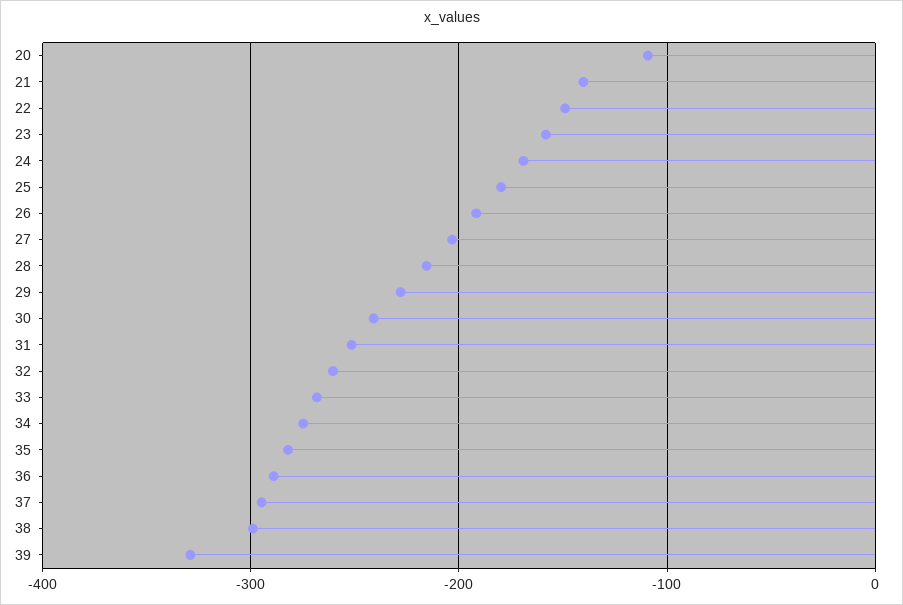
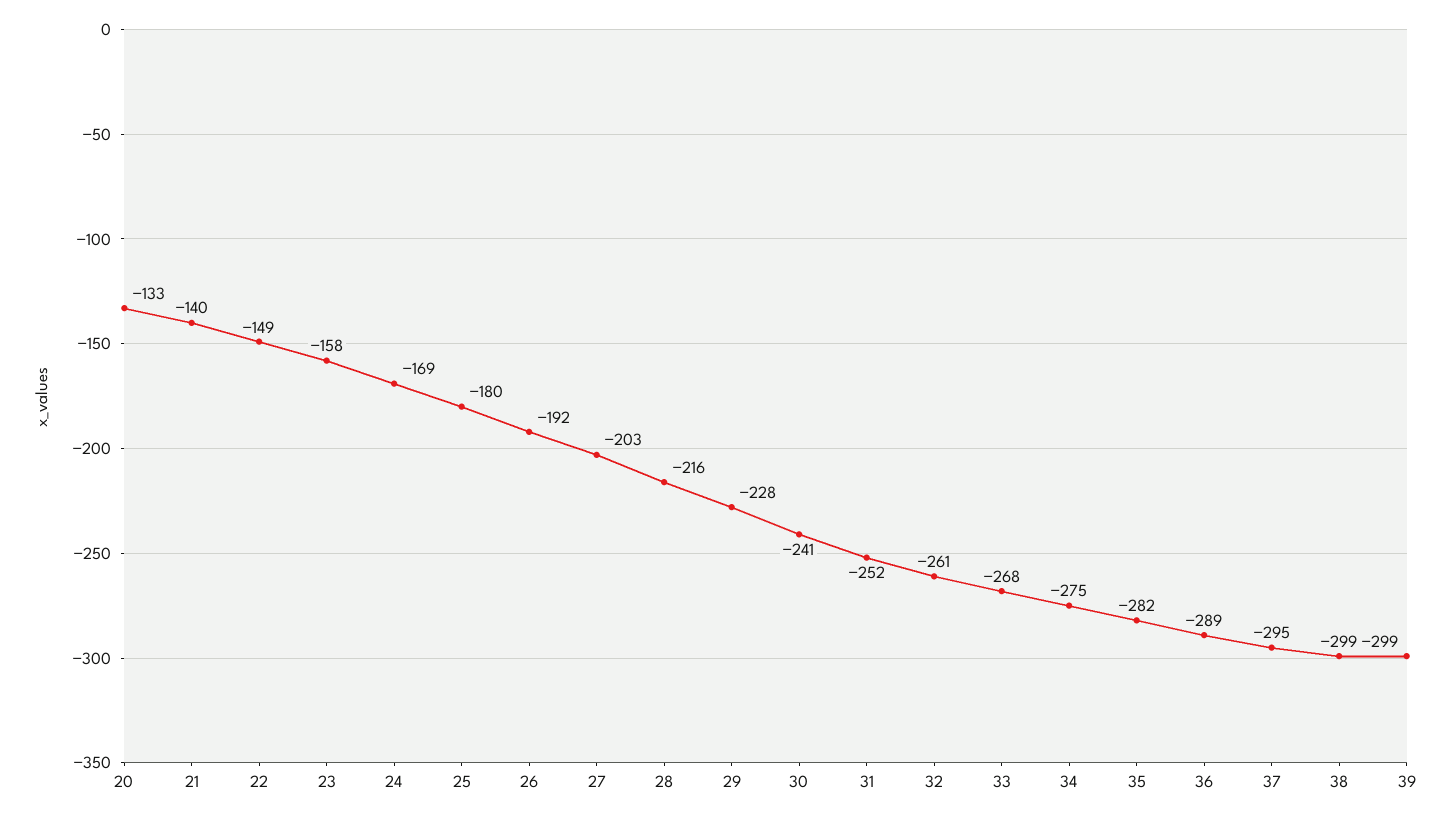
  {
-   "20": -110,
+   "20": -133,
    "21": -140,
    "22": -149,
    "23": -158,
    "24": -169,
    "25": -180,
    "26": -192,
    "27": -203,
    "28": -216,
    "29": -228,
    "30": -241,
    "31": -252,
    "32": -261,
    "33": -268,
    "34": -275,
    "35": -282,
    "36": -289,
    "37": -295,
    "38": -299,
-   "39": -330
+   "39": -299
  }

